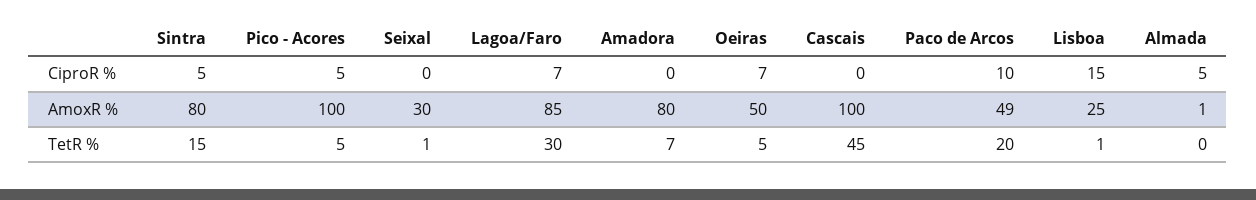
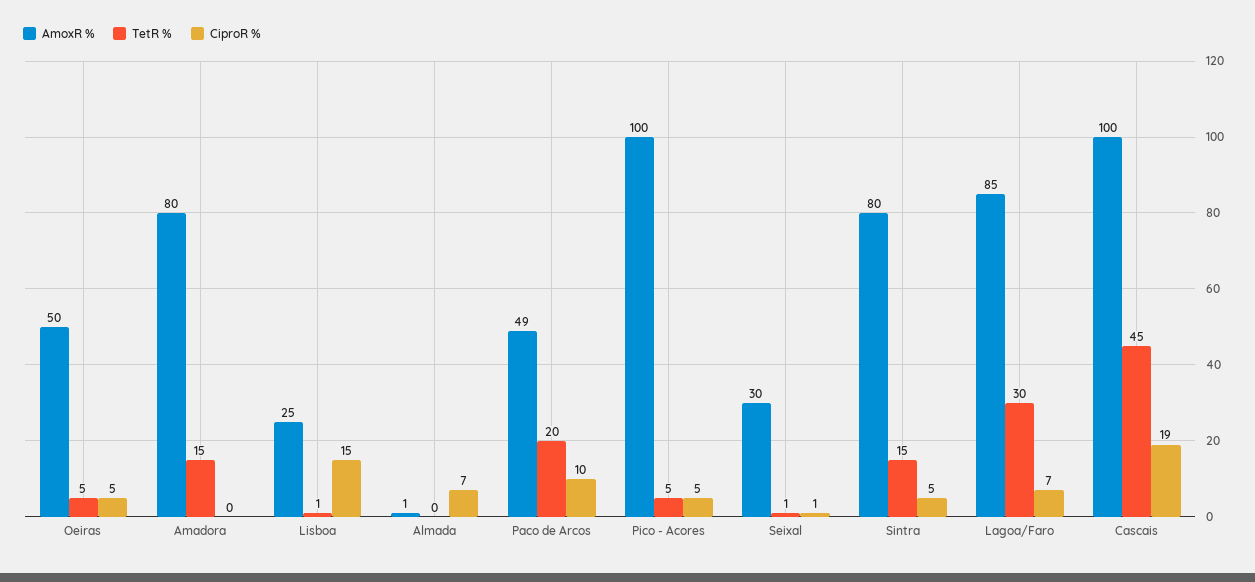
  {
    "CiproR %": {
      "Sintra": 5,
      "Pico - Acores": 5,
-     "Seixal": 0,
+     "Seixal": 1,
      "Lagoa/Faro": 7,
      "Amadora": 0,
-     "Oeiras": 7,
+     "Oeiras": 5,
-     "Cascais": 0,
+     "Cascais": 19,
      "Paco de Arcos": 10,
      "Lisboa": 15,
-     "Almada": 5
+     "Almada": 7
    },
    "AmoxR %": {
      "Sintra": 80,
      "Pico - Acores": 100,
      "Seixal": 30,
      "Lagoa/Faro": 85,
      "Amadora": 80,
      "Oeiras": 50,
      "Cascais": 100,
      "Paco de Arcos": 49,
      "Lisboa": 25,
      "Almada": 1
    },
    "TetR %": {
      "Sintra": 15,
      "Pico - Acores": 5,
      "Seixal": 1,
      "Lagoa/Faro": 30,
-     "Amadora": 7,
+     "Amadora": 15,
      "Oeiras": 5,
      "Cascais": 45,
      "Paco de Arcos": 20,
      "Lisboa": 1,
      "Almada": 0
    }
  }

